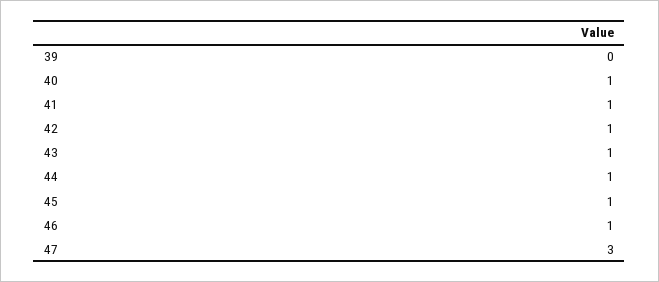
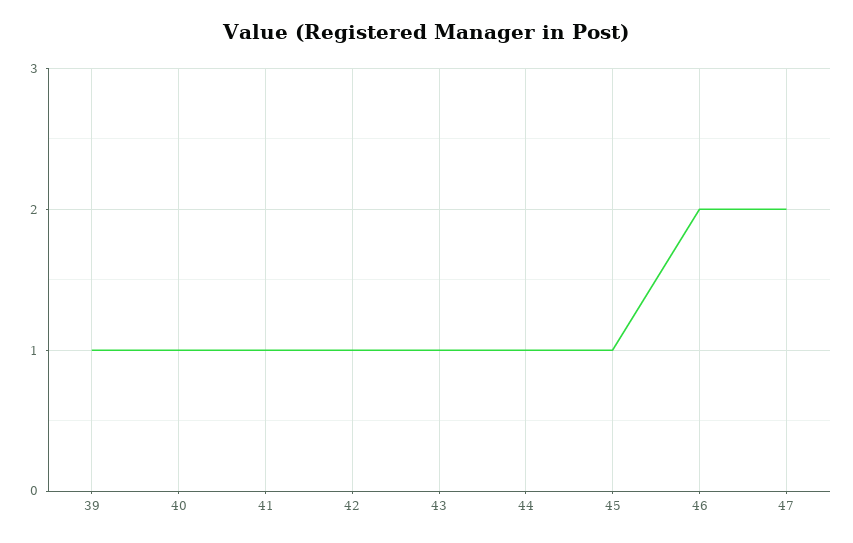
  {
-   "39": 0,
+   "39": 1,
    "40": 1,
    "41": 1,
    "42": 1,
    "43": 1,
    "44": 1,
    "45": 1,
-   "46": 1,
+   "46": 2,
-   "47": 3
+   "47": 2
  }

